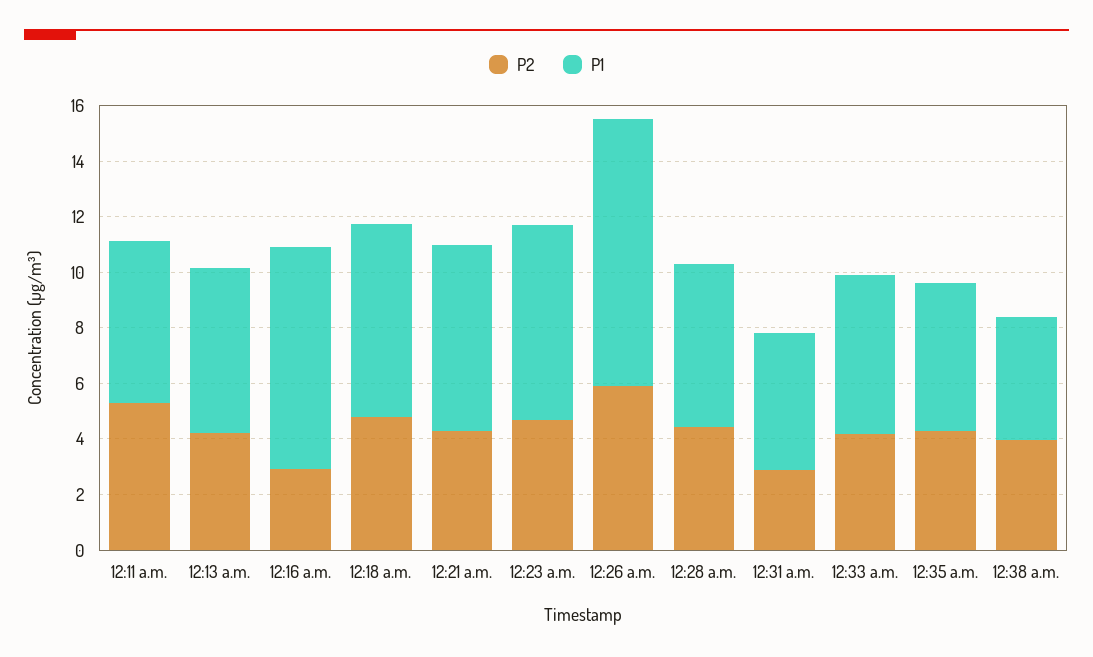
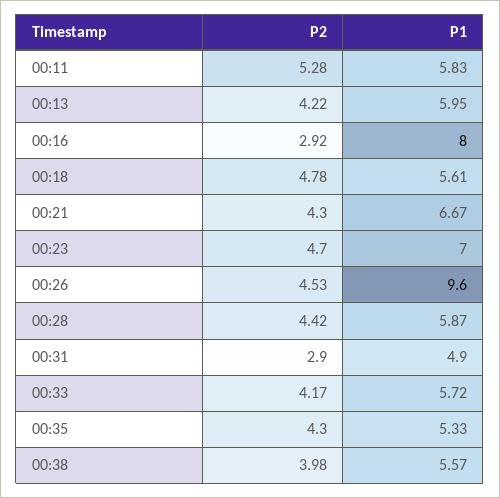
  {
    "P2": {
      "12:11 a.m.": 5.28,
      "12:13 a.m.": 4.22,
      "12:16 a.m.": 2.92,
      "12:18 a.m.": 4.78,
      "12:21 a.m.": 4.3,
      "12:23 a.m.": 4.7,
-     "12:26 a.m.": 6,
+     "12:26 a.m.": 4.53,
      "12:28 a.m.": 4.42,
      "12:31 a.m.": 2.9,
      "12:33 a.m.": 4.17,
      "12:35 a.m.": 4.3,
      "12:38 a.m.": 3.98
    },
    "P1": {
      "12:11 a.m.": 5.83,
      "12:13 a.m.": 5.95,
      "12:16 a.m.": 8,
-     "12:18 a.m.": 7,
+     "12:18 a.m.": 5.61,
      "12:21 a.m.": 6.67,
      "12:23 a.m.": 7,
      "12:26 a.m.": 9.6,
      "12:28 a.m.": 5.87,
      "12:31 a.m.": 4.9,
      "12:33 a.m.": 5.72,
      "12:35 a.m.": 5.33,
-     "12:38 a.m.": 4.5
+     "12:38 a.m.": 5.57
    }
  }

